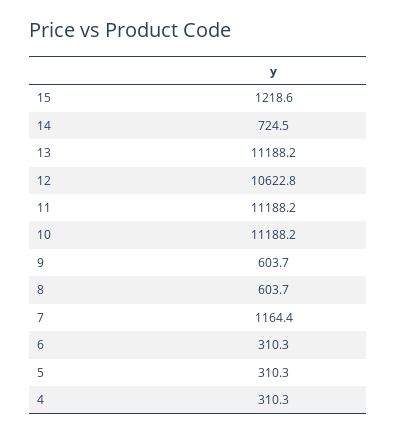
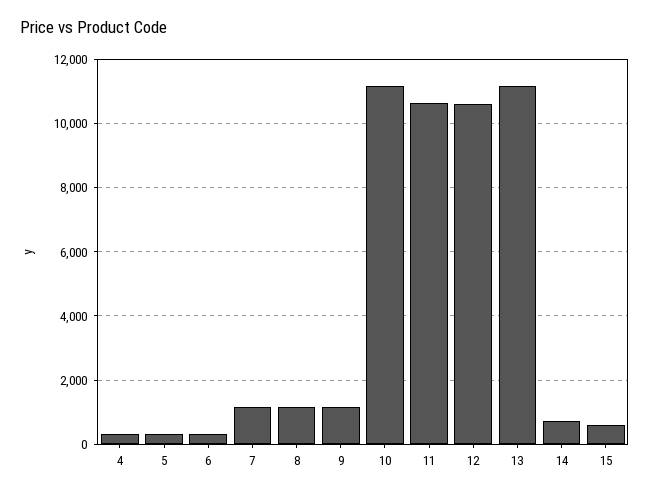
  {
-   "15": 1218.6,
+   "15": 600,
    "14": 724.5,
    "13": 11188.2,
    "12": 10622.8,
-   "11": 11188.2,
+   "11": 10600,
    "10": 11188.2,
-   "9": 603.7,
+   "9": 1200,
-   "8": 603.7,
+   "8": 1200,
    "7": 1164.4,
    "6": 310.3,
    "5": 310.3,
    "4": 310.3
  }

